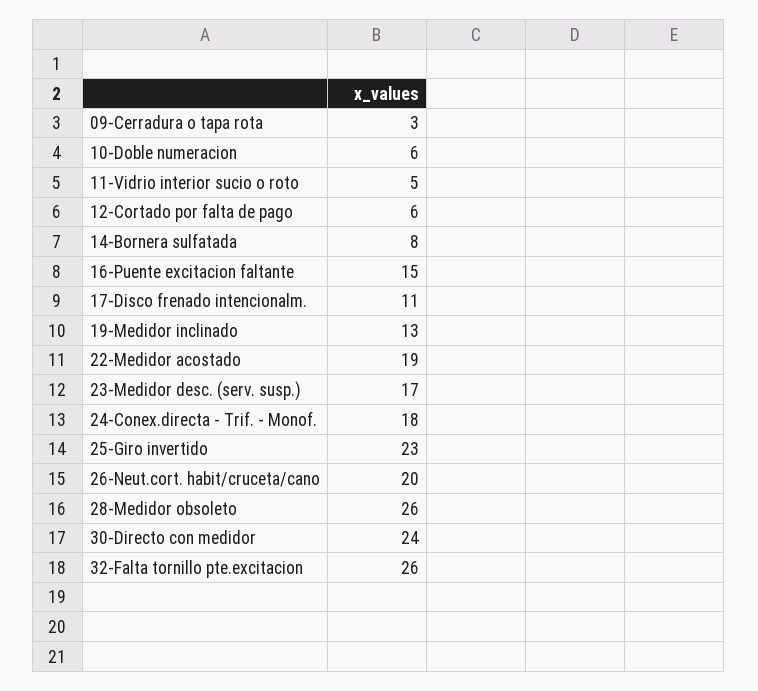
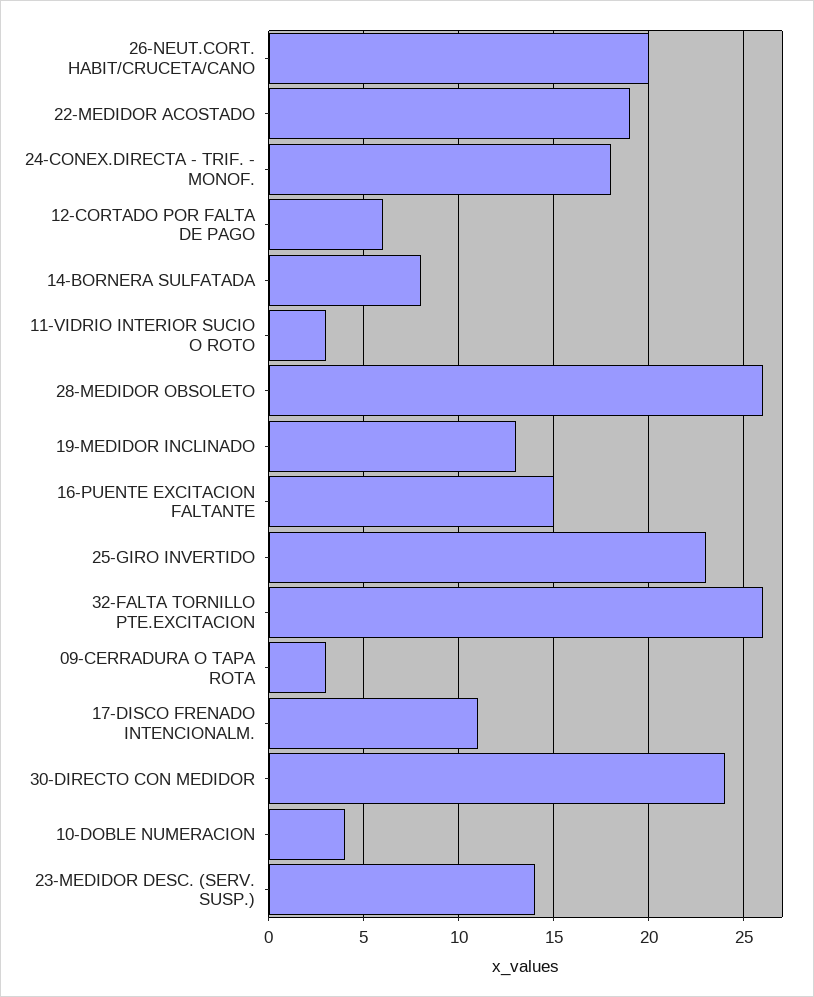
  {
    "09-Cerradura o tapa rota": 3,
-   "10-Doble numeracion": 6,
+   "10-Doble numeracion": 4,
-   "11-Vidrio interior sucio o roto": 5,
+   "11-Vidrio interior sucio o roto": 3,
    "12-Cortado por falta de pago": 6,
    "14-Bornera sulfatada": 8,
    "16-Puente excitacion faltante": 15,
    "17-Disco frenado intencionalm.": 11,
    "19-Medidor inclinado": 13,
    "22-Medidor acostado": 19,
-   "23-Medidor desc. (serv. susp.)": 17,
+   "23-Medidor desc. (serv. susp.)": 14,
    "24-Conex.directa - Trif. - Monof.": 18,
    "25-Giro invertido": 23,
    "26-Neut.cort. habit/cruceta/cano": 20,
    "28-Medidor obsoleto": 26,
    "30-Directo con medidor": 24,
    "32-Falta tornillo pte.excitacion": 26
  }

